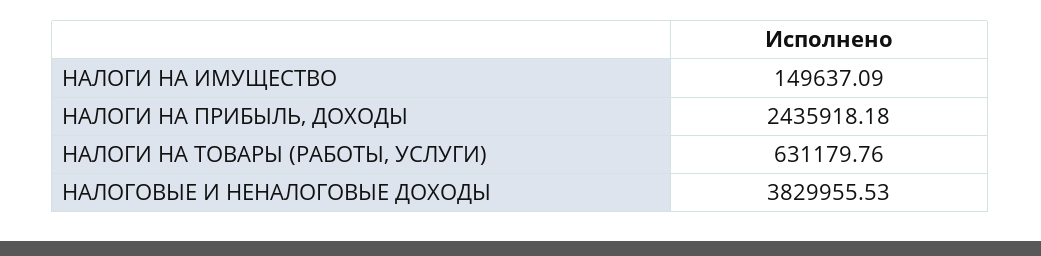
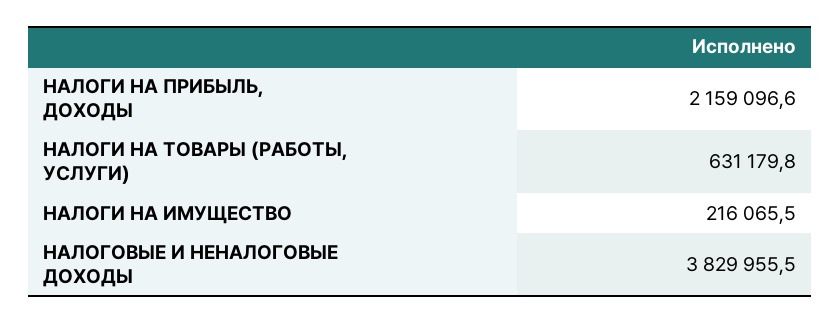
  {
-   "НАЛОГИ НА ИМУЩЕСТВО": 149637.09,
+   "НАЛОГИ НА ИМУЩЕСТВО": 216065.5,
-   "НАЛОГИ НА ПРИБЫЛЬ, ДОХОДЫ": 2435918.18,
+   "НАЛОГИ НА ПРИБЫЛЬ, ДОХОДЫ": 2159096.6,
    "НАЛОГИ НА ТОВАРЫ (РАБОТЫ, УСЛУГИ)": 631179.76,
    "НАЛОГОВЫЕ И НЕНАЛОГОВЫЕ ДОХОДЫ": 3829955.53
  }

